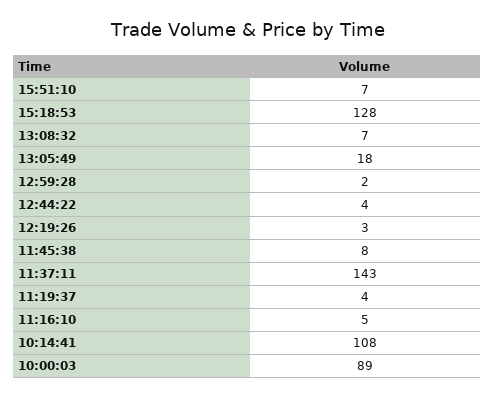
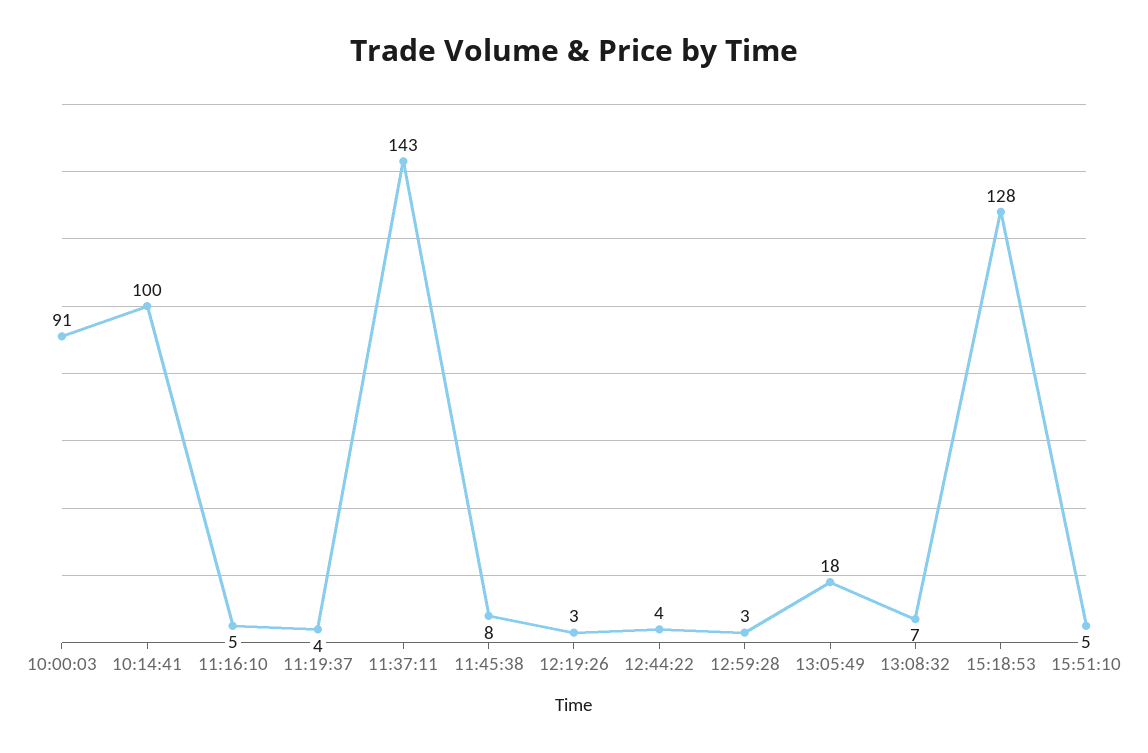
  {
-   "15:51:10": 7,
+   "15:51:10": 5,
    "15:18:53": 128,
    "13:08:32": 7,
    "13:05:49": 18,
-   "12:59:28": 2,
+   "12:59:28": 3,
    "12:44:22": 4,
    "12:19:26": 3,
    "11:45:38": 8,
    "11:37:11": 143,
    "11:19:37": 4,
    "11:16:10": 5,
-   "10:14:41": 108,
+   "10:14:41": 100,
-   "10:00:03": 89
+   "10:00:03": 91
  }

